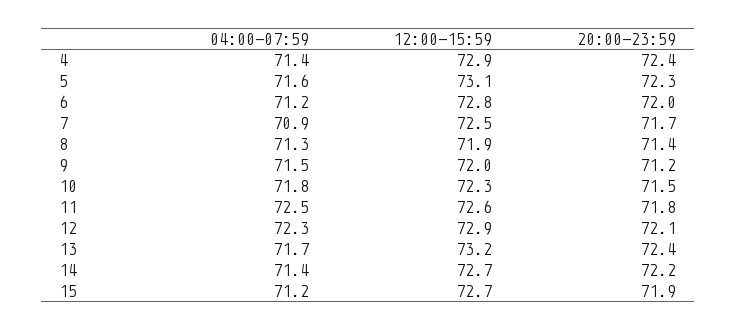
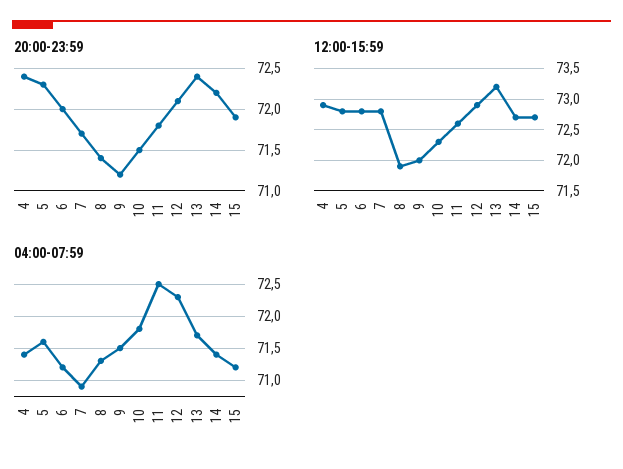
  {
    "04:00-07:59": {
      "4": 71.4,
      "5": 71.6,
      "6": 71.2,
      "7": 70.9,
      "8": 71.3,
      "9": 71.5,
      "10": 71.8,
      "11": 72.5,
      "12": 72.3,
      "13": 71.7,
      "14": 71.4,
      "15": 71.2
    },
    "12:00-15:59": {
      "4": 72.9,
-     "5": 73.1,
+     "5": 72.8,
      "6": 72.8,
-     "7": 72.5,
+     "7": 72.8,
      "8": 71.9,
      "9": 72,
      "10": 72.3,
      "11": 72.6,
      "12": 72.9,
      "13": 73.2,
      "14": 72.7,
      "15": 72.7
    },
    "20:00-23:59": {
      "4": 72.4,
      "5": 72.3,
      "6": 72,
      "7": 71.7,
      "8": 71.4,
      "9": 71.2,
      "10": 71.5,
      "11": 71.8,
      "12": 72.1,
      "13": 72.4,
      "14": 72.2,
      "15": 71.9
    }
  }

